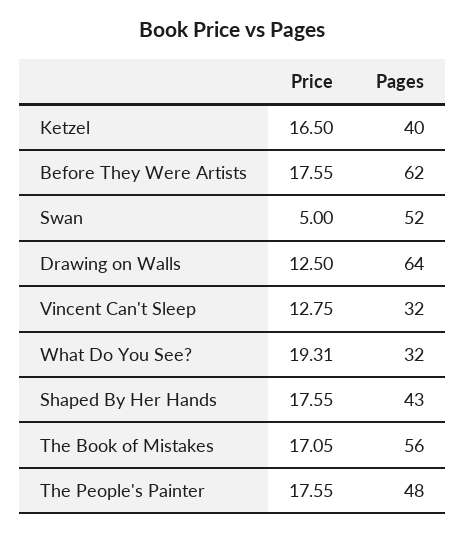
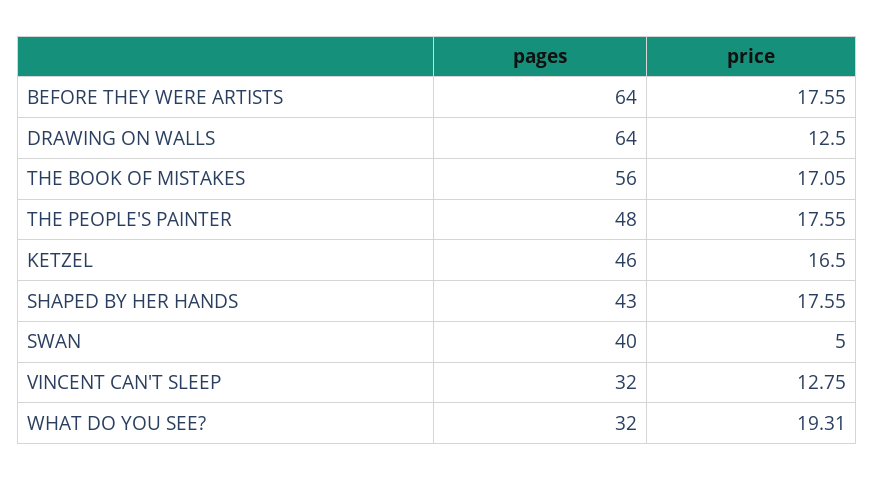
  {
    "Price": {
      "Ketzel": 16.5,
      "Before They Were Artists": 17.55,
      "Swan": 5,
      "Drawing on Walls": 12.5,
      "Vincent Can't Sleep": 12.75,
      "What Do You See?": 19.31,
      "Shaped By Her Hands": 17.55,
      "The Book of Mistakes": 17.05,
      "The People's Painter": 17.55
    },
    "Pages": {
-     "Ketzel": 40,
+     "Ketzel": 46,
-     "Before They Were Artists": 62,
+     "Before They Were Artists": 64,
-     "Swan": 52,
+     "Swan": 40,
      "Drawing on Walls": 64,
      "Vincent Can't Sleep": 32,
      "What Do You See?": 32,
      "Shaped By Her Hands": 43,
      "The Book of Mistakes": 56,
      "The People's Painter": 48
    }
  }

